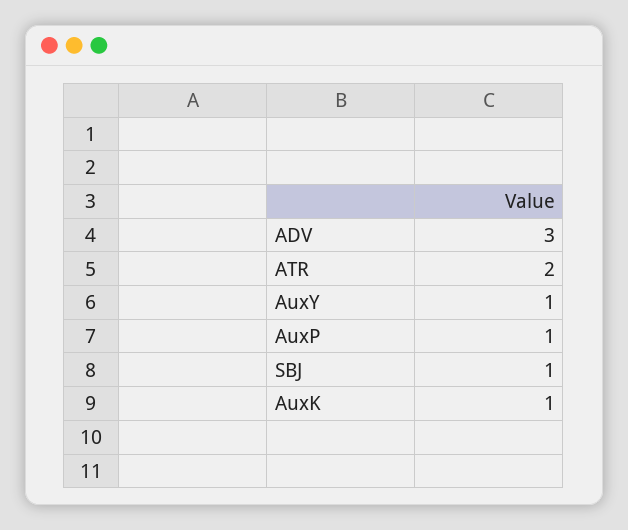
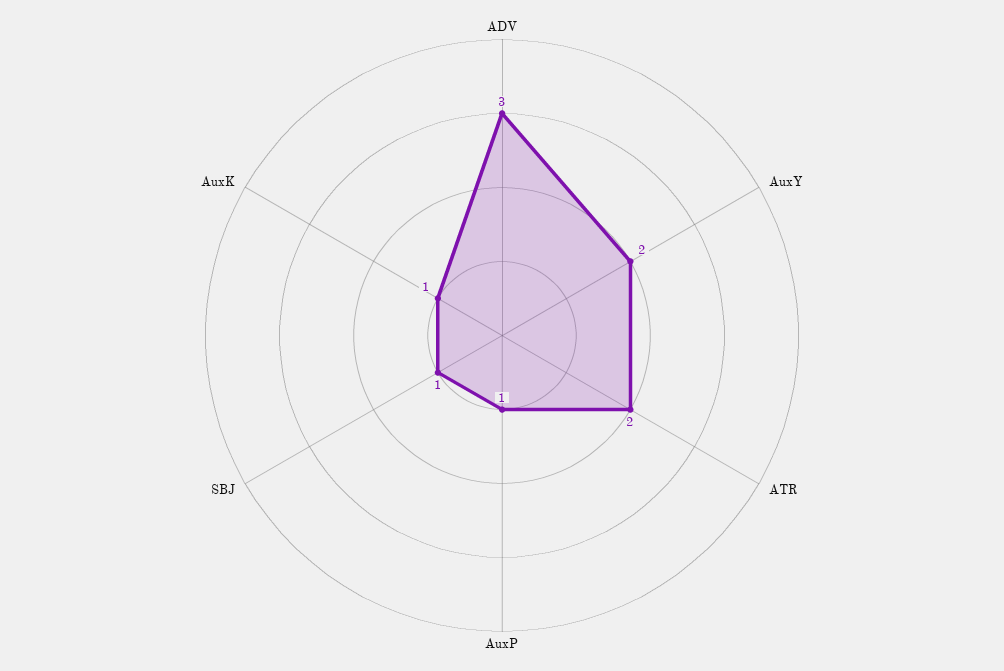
  {
    "ADV": 3,
    "ATR": 2,
-   "AuxY": 1,
+   "AuxY": 2,
    "AuxP": 1,
    "SBJ": 1,
    "AuxK": 1
  }

